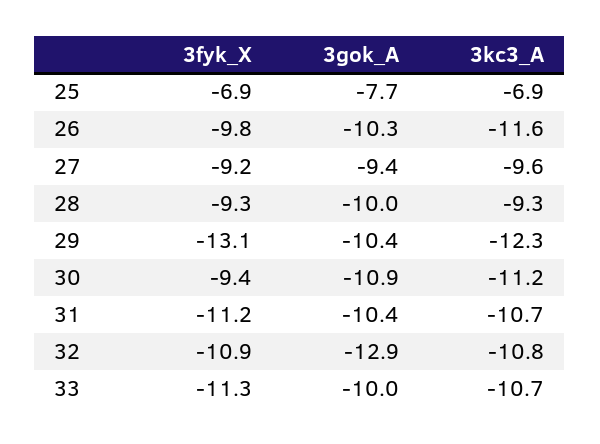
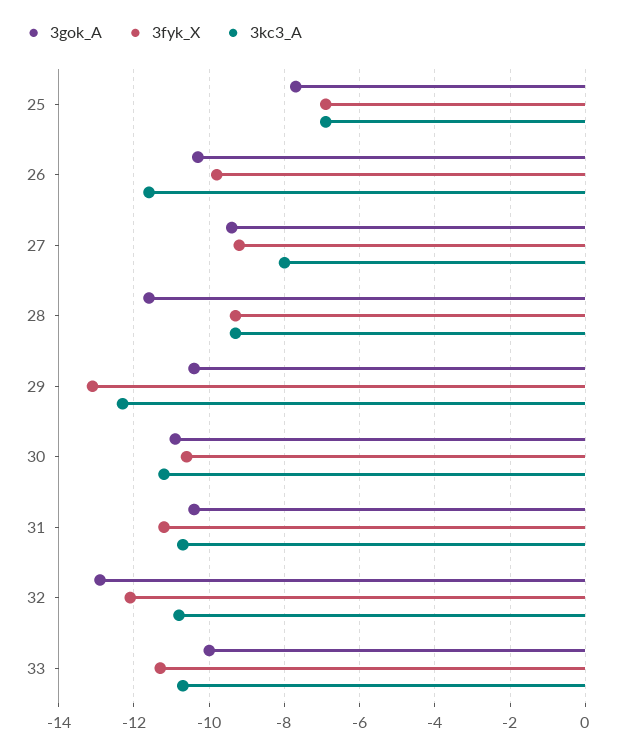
  {
    "3fyk_X": {
      "25": -6.9,
      "26": -9.8,
      "27": -9.2,
      "28": -9.3,
      "29": -13.1,
-     "30": -9.4,
+     "30": -10.5,
      "31": -11.2,
-     "32": -10.9,
+     "32": -12,
      "33": -11.3
    },
    "3gok_A": {
      "25": -7.7,
      "26": -10.3,
      "27": -9.4,
-     "28": -10,
+     "28": -11.5,
      "29": -10.4,
      "30": -10.9,
      "31": -10.4,
      "32": -12.9,
      "33": -10
    },
    "3kc3_A": {
      "25": -6.9,
      "26": -11.6,
-     "27": -9.6,
+     "27": -8,
      "28": -9.3,
      "29": -12.3,
      "30": -11.2,
      "31": -10.7,
      "32": -10.8,
      "33": -10.7
    }
  }

